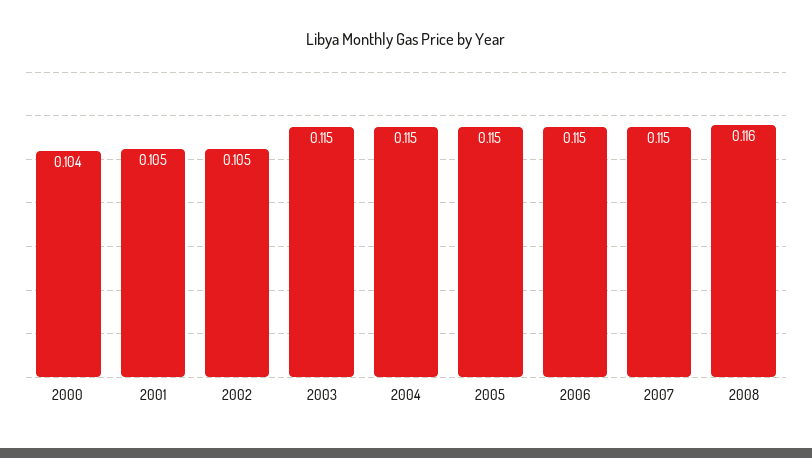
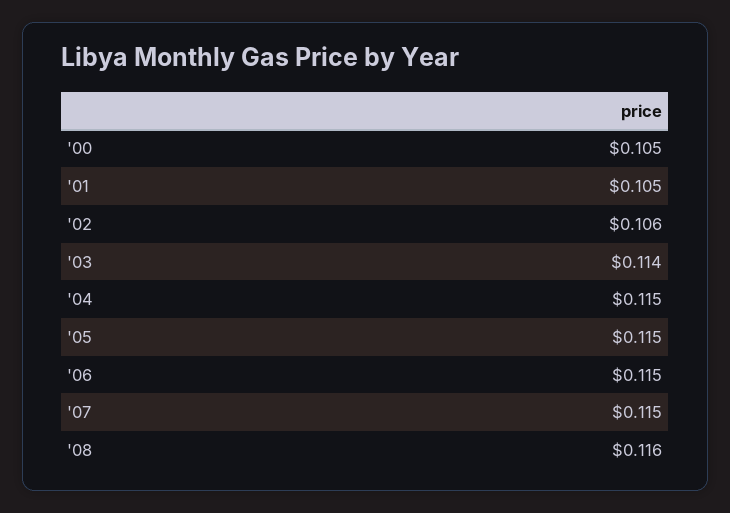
  {
-   "2000": 0.104,
+   "2000": 0.105,
    "2001": 0.105,
-   "2002": 0.105,
+   "2002": 0.106,
-   "2003": 0.115,
+   "2003": 0.114,
    "2004": 0.115,
    "2005": 0.115,
    "2006": 0.115,
    "2007": 0.115,
    "2008": 0.116
  }

